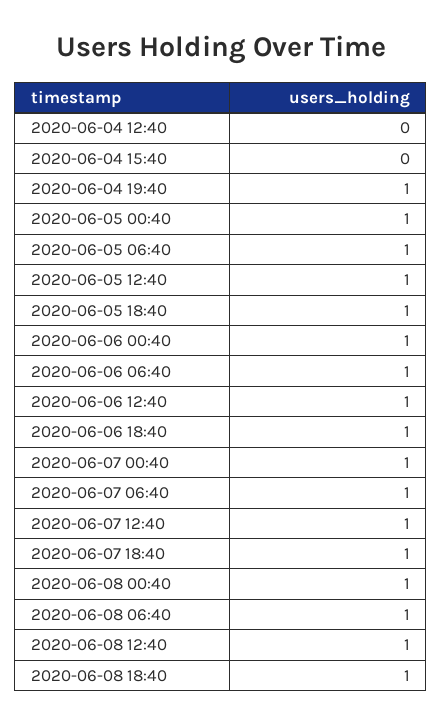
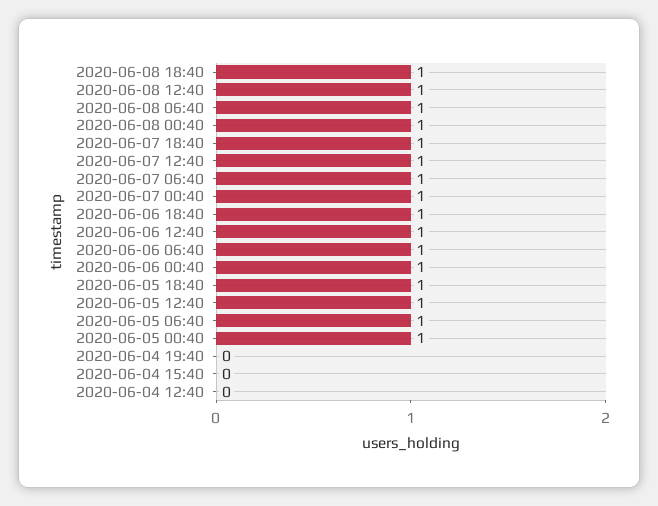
  {
    "2020-06-04 12:40": 0,
    "2020-06-04 15:40": 0,
-   "2020-06-04 19:40": 1,
+   "2020-06-04 19:40": 0,
    "2020-06-05 00:40": 1,
    "2020-06-05 06:40": 1,
    "2020-06-05 12:40": 1,
    "2020-06-05 18:40": 1,
    "2020-06-06 00:40": 1,
    "2020-06-06 06:40": 1,
    "2020-06-06 12:40": 1,
    "2020-06-06 18:40": 1,
    "2020-06-07 00:40": 1,
    "2020-06-07 06:40": 1,
    "2020-06-07 12:40": 1,
    "2020-06-07 18:40": 1,
    "2020-06-08 00:40": 1,
    "2020-06-08 06:40": 1,
    "2020-06-08 12:40": 1,
    "2020-06-08 18:40": 1
  }

